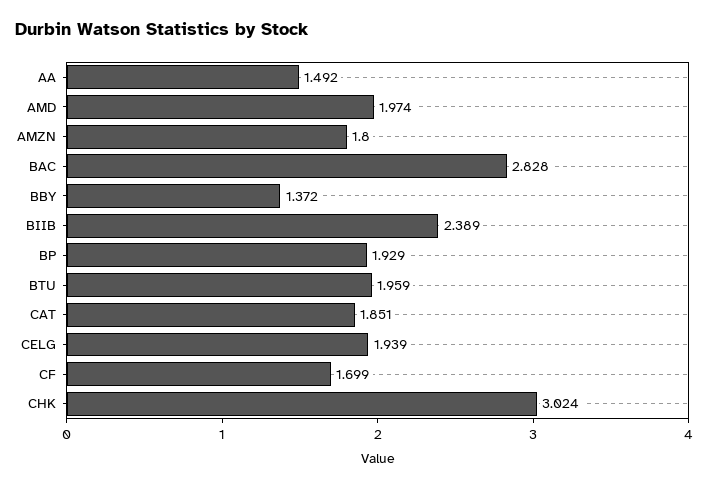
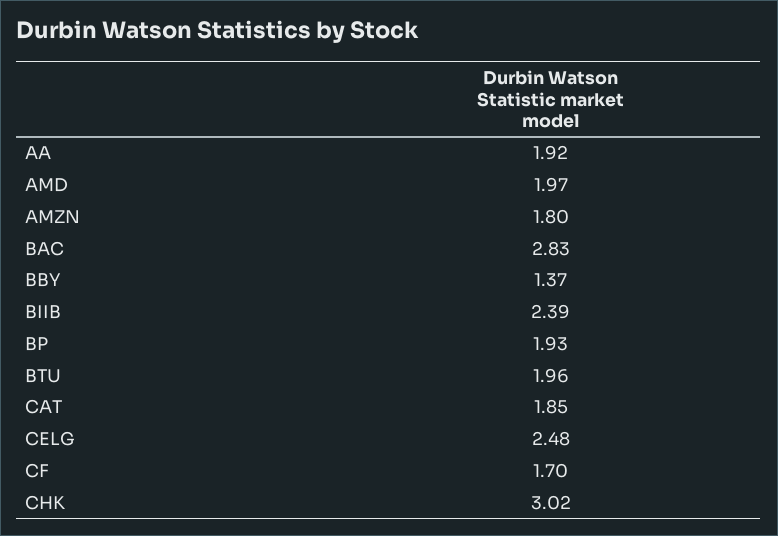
  {
-   "AA": 1.492,
+   "AA": 1.92,
    "AMD": 1.974,
    "AMZN": 1.8,
    "BAC": 2.828,
    "BBY": 1.372,
    "BIIB": 2.389,
    "BP": 1.929,
    "BTU": 1.959,
    "CAT": 1.851,
-   "CELG": 1.939,
+   "CELG": 2.48,
    "CF": 1.699,
    "CHK": 3.024
  }

